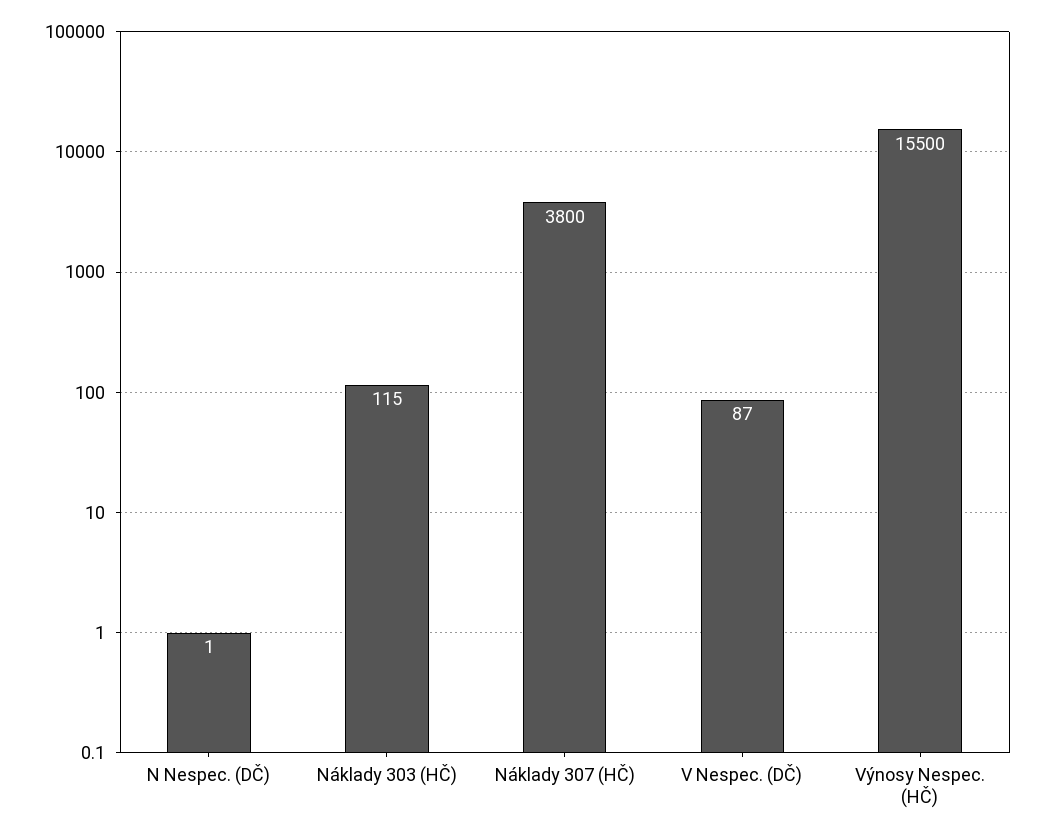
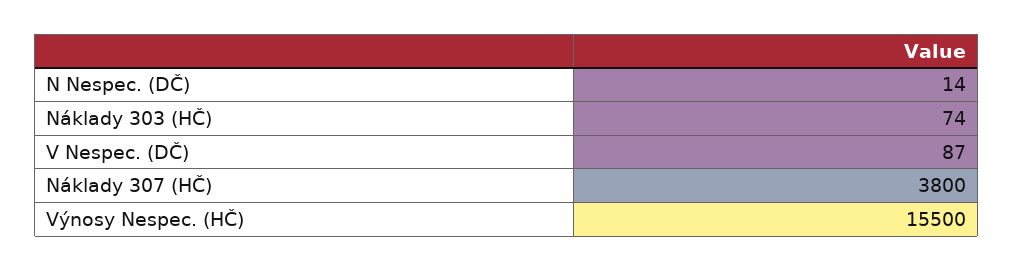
  {
-   "N Nespec. (DČ)": 1,
+   "N Nespec. (DČ)": 14,
-   "Náklady 303 (HČ)": 115,
+   "Náklady 303 (HČ)": 74,
    "Náklady 307 (HČ)": 3800,
    "V Nespec. (DČ)": 87,
    "Výnosy Nespec. (HČ)": 15500
  }

